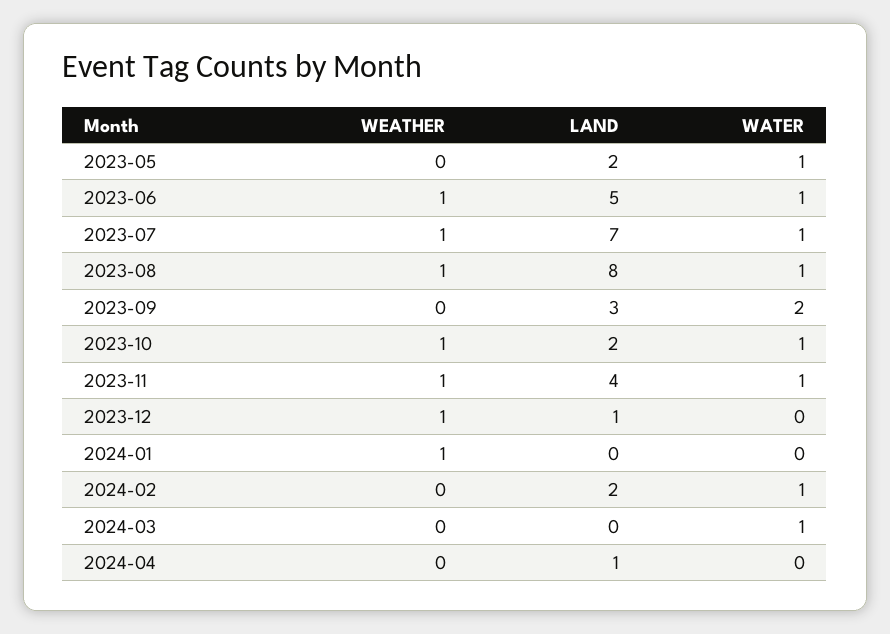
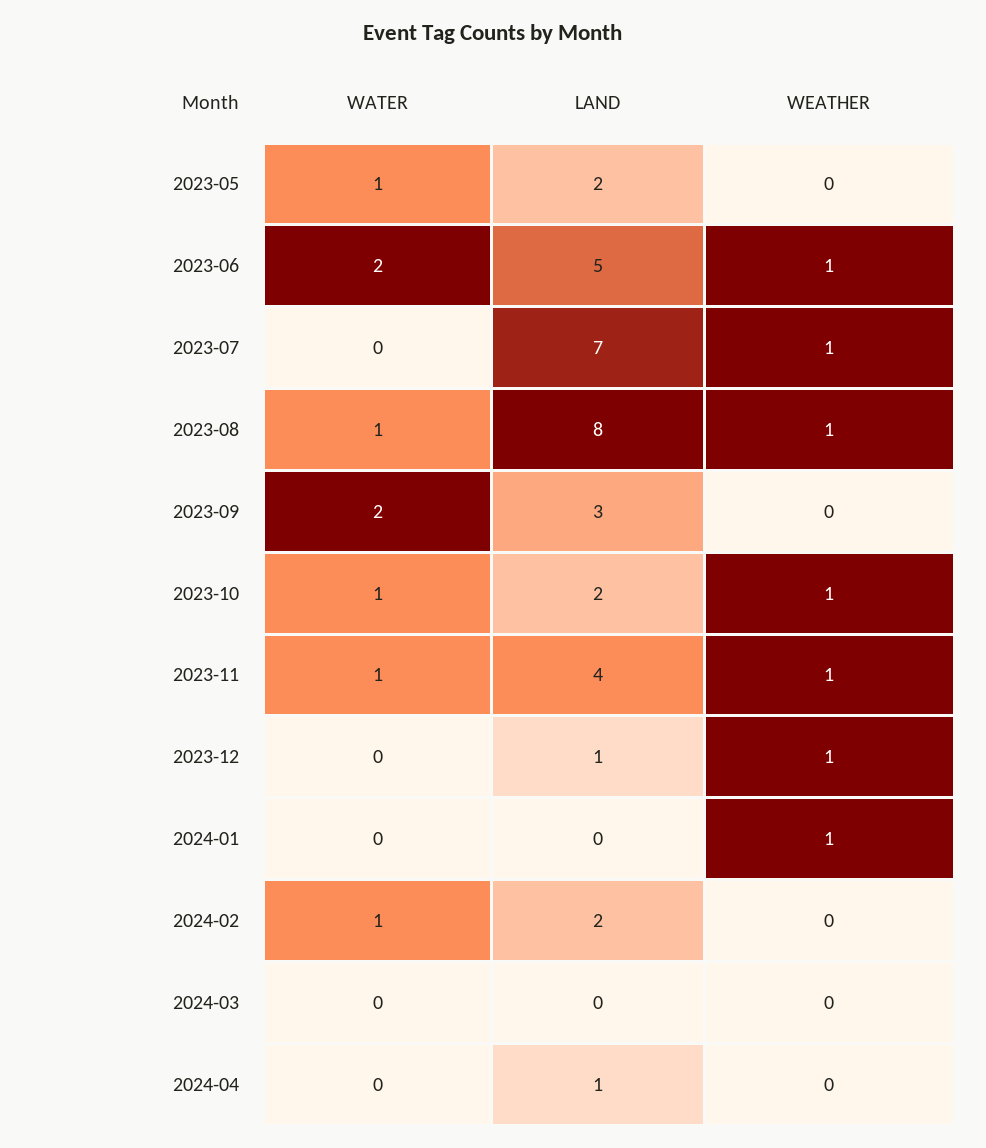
  {
    "WEATHER": {
      "2023-05": 0,
      "2023-06": 1,
      "2023-07": 1,
      "2023-08": 1,
      "2023-09": 0,
      "2023-10": 1,
      "2023-11": 1,
      "2023-12": 1,
      "2024-01": 1,
      "2024-02": 0,
      "2024-03": 0,
      "2024-04": 0
    },
    "LAND": {
      "2023-05": 2,
      "2023-06": 5,
      "2023-07": 7,
      "2023-08": 8,
      "2023-09": 3,
      "2023-10": 2,
      "2023-11": 4,
      "2023-12": 1,
      "2024-01": 0,
      "2024-02": 2,
      "2024-03": 0,
      "2024-04": 1
    },
    "WATER": {
      "2023-05": 1,
-     "2023-06": 1,
+     "2023-06": 2,
-     "2023-07": 1,
+     "2023-07": 0,
      "2023-08": 1,
      "2023-09": 2,
      "2023-10": 1,
      "2023-11": 1,
      "2023-12": 0,
      "2024-01": 0,
      "2024-02": 1,
-     "2024-03": 1,
+     "2024-03": 0,
      "2024-04": 0
    }
  }

